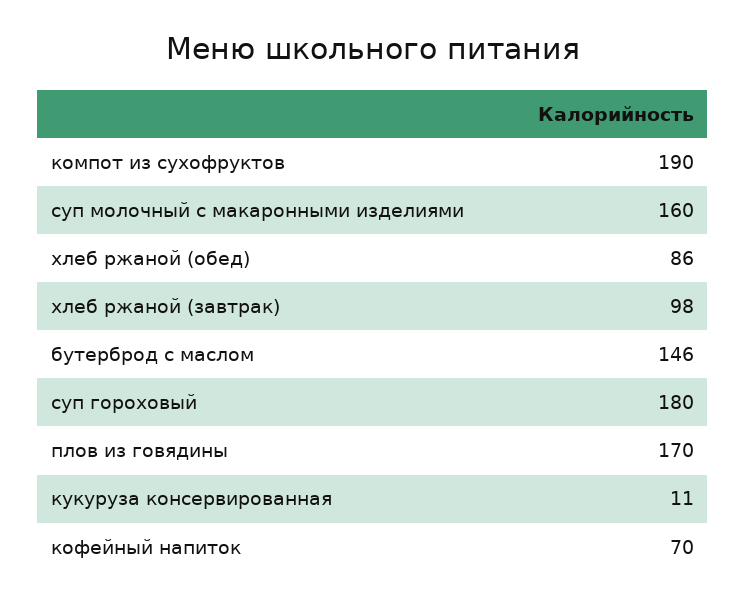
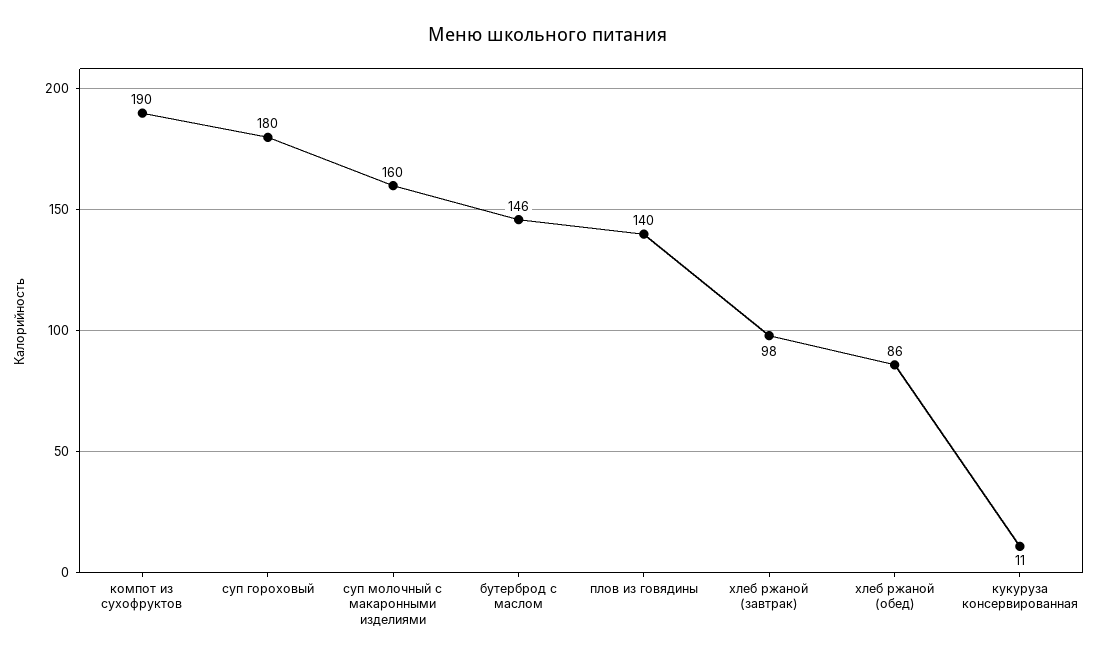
  {
    "компот из сухофруктов": 190,
    "суп молочный с макаронными изделиями": 160,
    "хлеб ржаной (обед)": 86,
    "хлеб ржаной (завтрак)": 98,
    "бутерброд с маслом": 146,
    "суп гороховый": 180,
-   "плов из говядины": 170,
+   "плов из говядины": 140,
-   "кукуруза консервированная": 11,
+   "кукуруза консервированная": 11
-   "кофейный напиток": 70
  }

